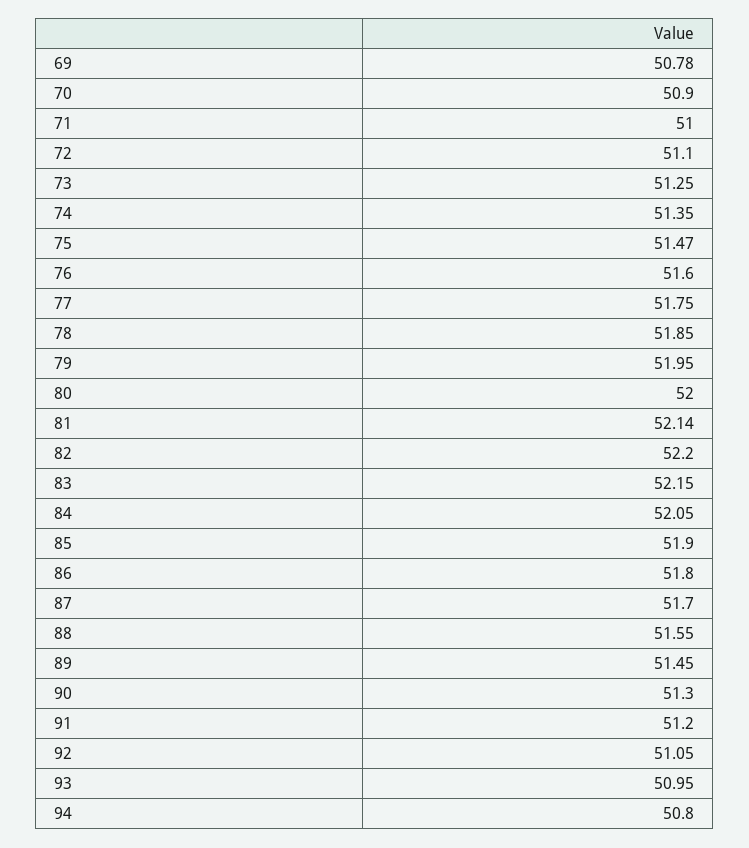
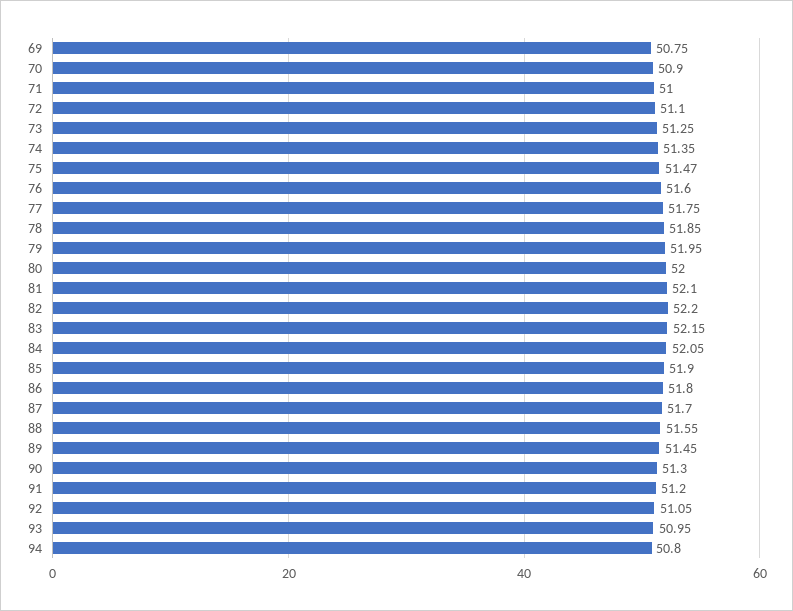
  {
-   "69": 50.78,
+   "69": 50.75,
    "70": 50.9,
    "71": 51,
    "72": 51.1,
    "73": 51.25,
    "74": 51.35,
    "75": 51.47,
    "76": 51.6,
    "77": 51.75,
    "78": 51.85,
    "79": 51.95,
    "80": 52,
-   "81": 52.14,
+   "81": 52.1,
    "82": 52.2,
    "83": 52.15,
    "84": 52.05,
    "85": 51.9,
    "86": 51.8,
    "87": 51.7,
    "88": 51.55,
    "89": 51.45,
    "90": 51.3,
    "91": 51.2,
    "92": 51.05,
    "93": 50.95,
    "94": 50.8
  }

